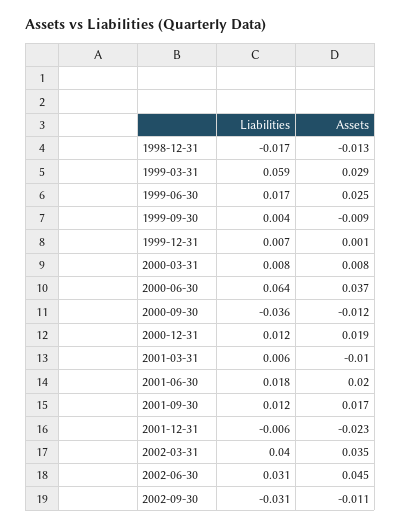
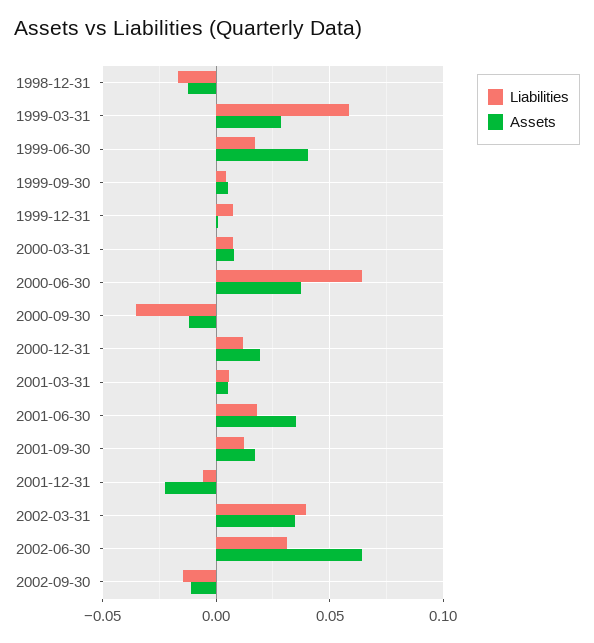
  {
    "Liabilities": {
      "1998-12-31": -0.017,
      "1999-03-31": 0.059,
      "1999-06-30": 0.017,
      "1999-09-30": 0.004,
      "1999-12-31": 0.007,
      "2000-03-31": 0.008,
      "2000-06-30": 0.064,
      "2000-09-30": -0.036,
      "2000-12-31": 0.012,
      "2001-03-31": 0.006,
      "2001-06-30": 0.018,
      "2001-09-30": 0.012,
      "2001-12-31": -0.006,
      "2002-03-31": 0.04,
      "2002-06-30": 0.031,
-     "2002-09-30": -0.031
+     "2002-09-30": -0.015
    },
    "Assets": {
      "1998-12-31": -0.013,
      "1999-03-31": 0.029,
-     "1999-06-30": 0.025,
+     "1999-06-30": 0.04,
-     "1999-09-30": -0.009,
+     "1999-09-30": 0.005,
      "1999-12-31": 0.001,
      "2000-03-31": 0.008,
      "2000-06-30": 0.037,
      "2000-09-30": -0.012,
      "2000-12-31": 0.019,
-     "2001-03-31": -0.01,
+     "2001-03-31": 0.005,
-     "2001-06-30": 0.02,
+     "2001-06-30": 0.035,
      "2001-09-30": 0.017,
      "2001-12-31": -0.023,
      "2002-03-31": 0.035,
-     "2002-06-30": 0.045,
+     "2002-06-30": 0.065,
      "2002-09-30": -0.011
    }
  }

